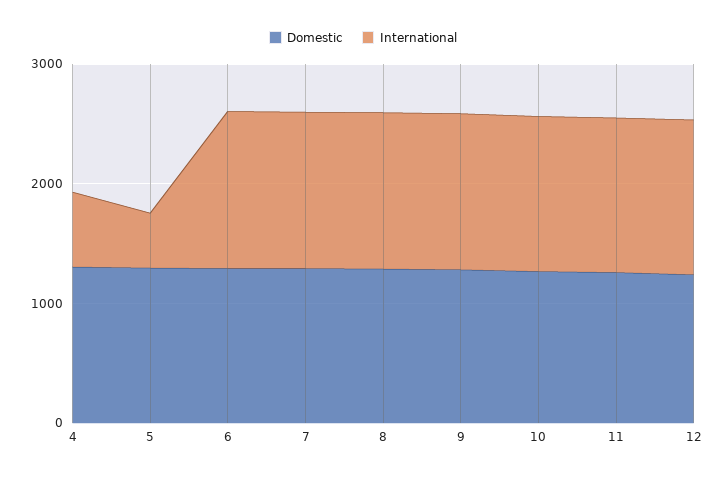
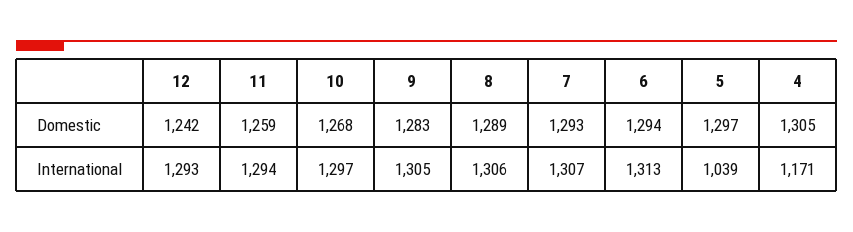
  {
    "Domestic": {
      "4": 1305,
      "5": 1297,
      "6": 1294,
      "7": 1293,
      "8": 1289,
      "9": 1283,
      "10": 1268,
      "11": 1259,
      "12": 1242
    },
    "International": {
-     "4": 600,
+     "4": 1171,
-     "5": 400,
+     "5": 1039,
      "6": 1313,
      "7": 1307,
      "8": 1306,
      "9": 1305,
      "10": 1297,
      "11": 1294,
      "12": 1293
    }
  }

